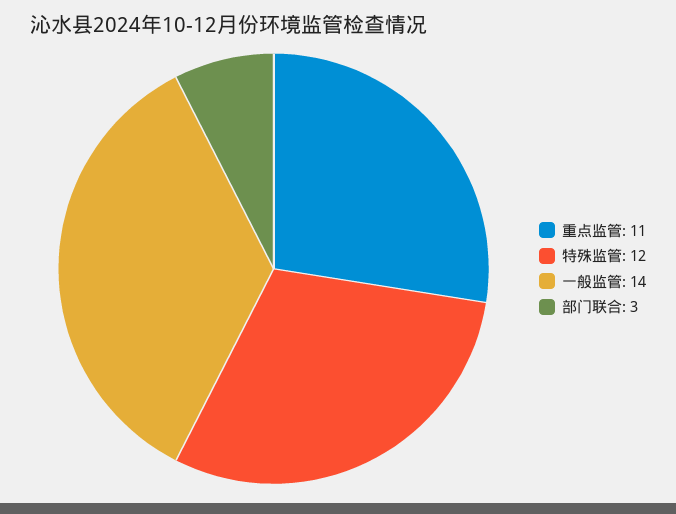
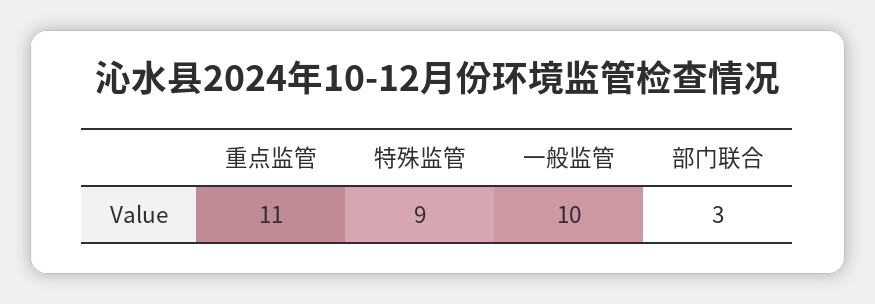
  {
    "重点监管": 11,
-   "特殊监管": 12,
+   "特殊监管": 9,
-   "一般监管": 14,
+   "一般监管": 10,
    "部门联合": 3
  }

